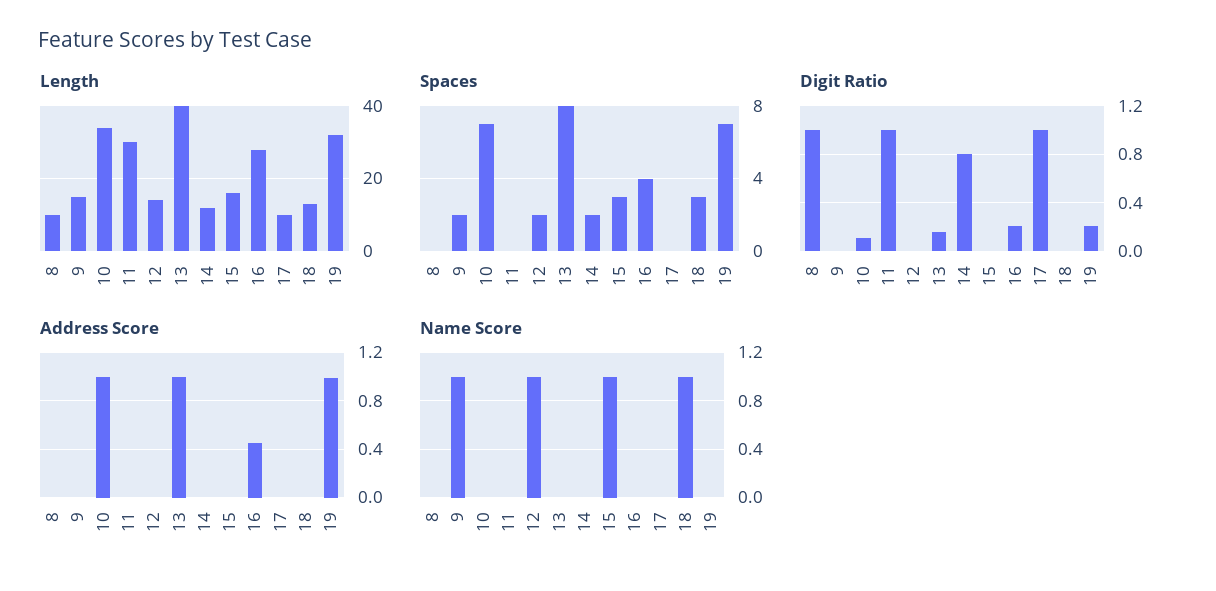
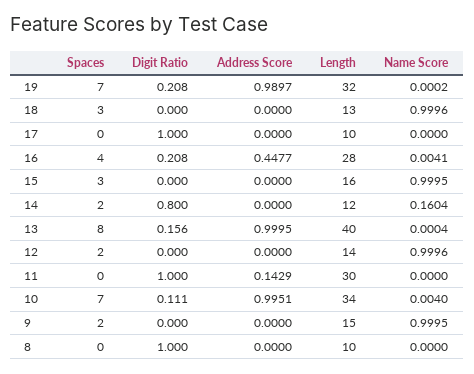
  {
    "Length": {
      "8": 10,
      "9": 15,
      "10": 34,
      "11": 30,
      "12": 14,
      "13": 40,
      "14": 12,
      "15": 16,
      "16": 28,
      "17": 10,
      "18": 13,
      "19": 32
    },
    "Spaces": {
      "8": 0,
      "9": 2,
      "10": 7,
      "11": 0,
      "12": 2,
      "13": 8,
      "14": 2,
      "15": 3,
      "16": 4,
      "17": 0,
      "18": 3,
      "19": 7
    },
    "Digit Ratio": {
      "8": 1,
      "9": 0,
      "10": 0.111,
      "11": 1,
      "12": 0,
      "13": 0.156,
      "14": 0.8,
      "15": 0,
      "16": 0.208,
      "17": 1,
      "18": 0,
      "19": 0.208
    },
    "Address Score": {
      "8": 0,
      "9": 0,
      "10": 0.9951,
-     "11": 0,
+     "11": 0.1429,
      "12": 0,
      "13": 0.9995,
      "14": 0,
      "15": 0,
      "16": 0.4477,
      "17": 0,
      "18": 0,
      "19": 0.9897
    },
    "Name Score": {
      "8": 0,
      "9": 0.9995,
      "10": 0.004,
      "11": 0,
      "12": 0.9996,
      "13": 0.0004,
-     "14": 0,
+     "14": 0.1604,
      "15": 0.9995,
      "16": 0.0041,
      "17": 0,
      "18": 0.9996,
      "19": 0.0002
    }
  }

